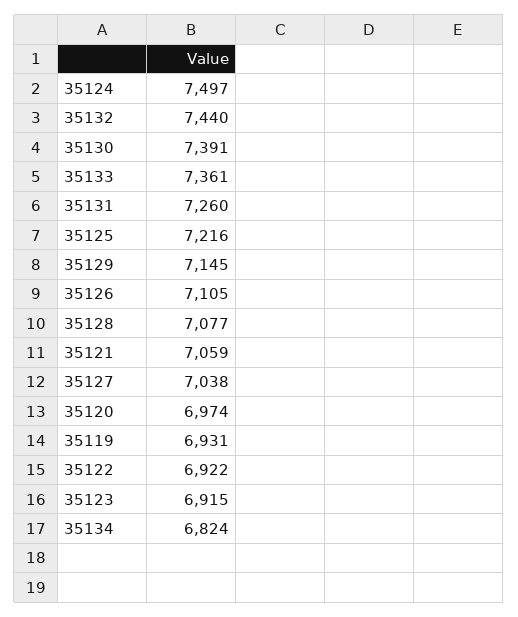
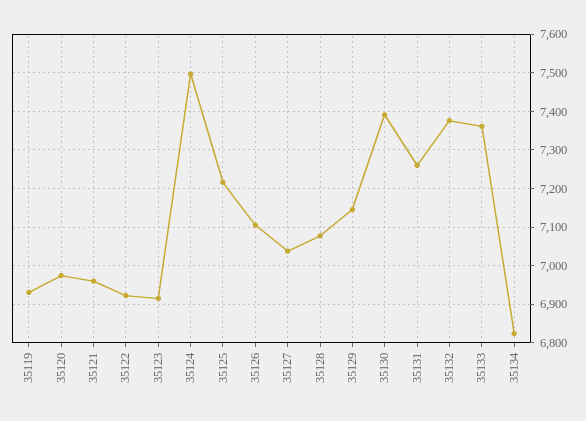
  {
    "35124": 7497,
-   "35132": 7440,
+   "35132": 7380,
    "35130": 7391,
    "35133": 7361,
    "35131": 7260,
    "35125": 7216,
    "35129": 7145,
    "35126": 7105,
    "35128": 7077,
-   "35121": 7059,
+   "35121": 6960,
    "35127": 7038,
    "35120": 6974,
    "35119": 6931,
    "35122": 6922,
    "35123": 6915,
    "35134": 6824
  }

